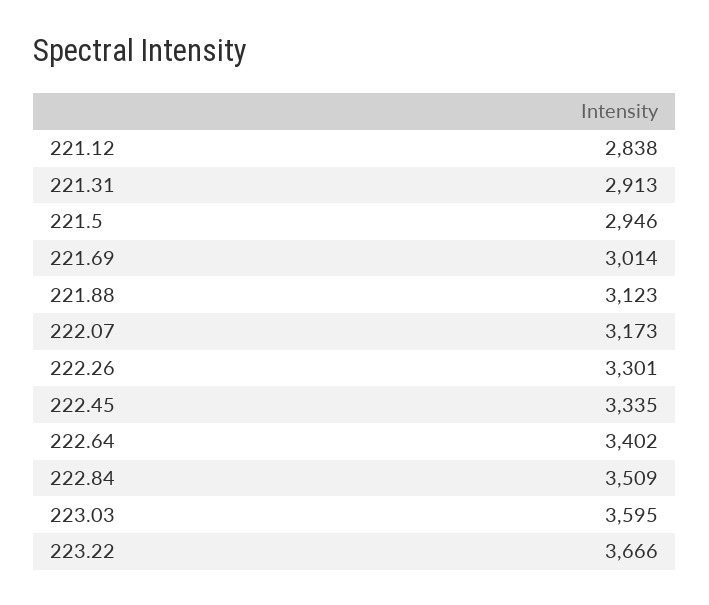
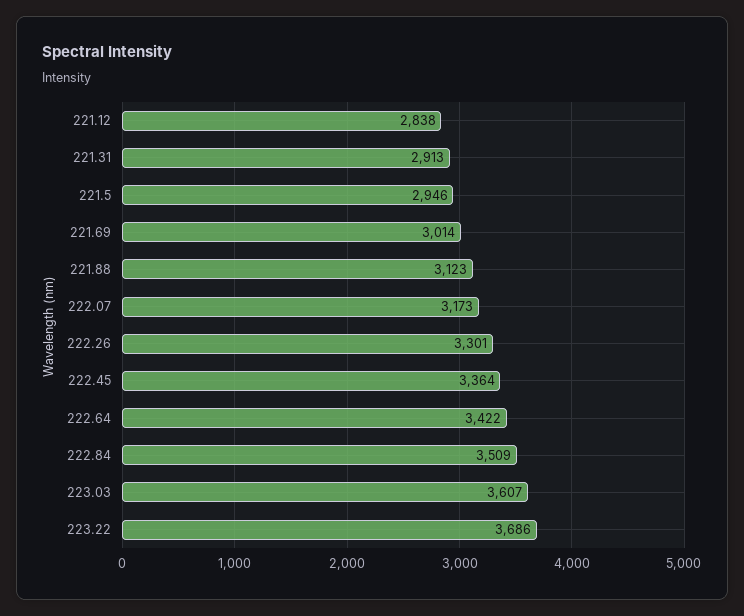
  {
    "221.12": 2838,
    "221.31": 2913,
    "221.5": 2946,
    "221.69": 3014,
    "221.88": 3123,
    "222.07": 3173,
    "222.26": 3301,
-   "222.45": 3335,
+   "222.45": 3364,
-   "222.64": 3402,
+   "222.64": 3422,
    "222.84": 3509,
-   "223.03": 3595,
+   "223.03": 3607,
-   "223.22": 3666
+   "223.22": 3686
  }

